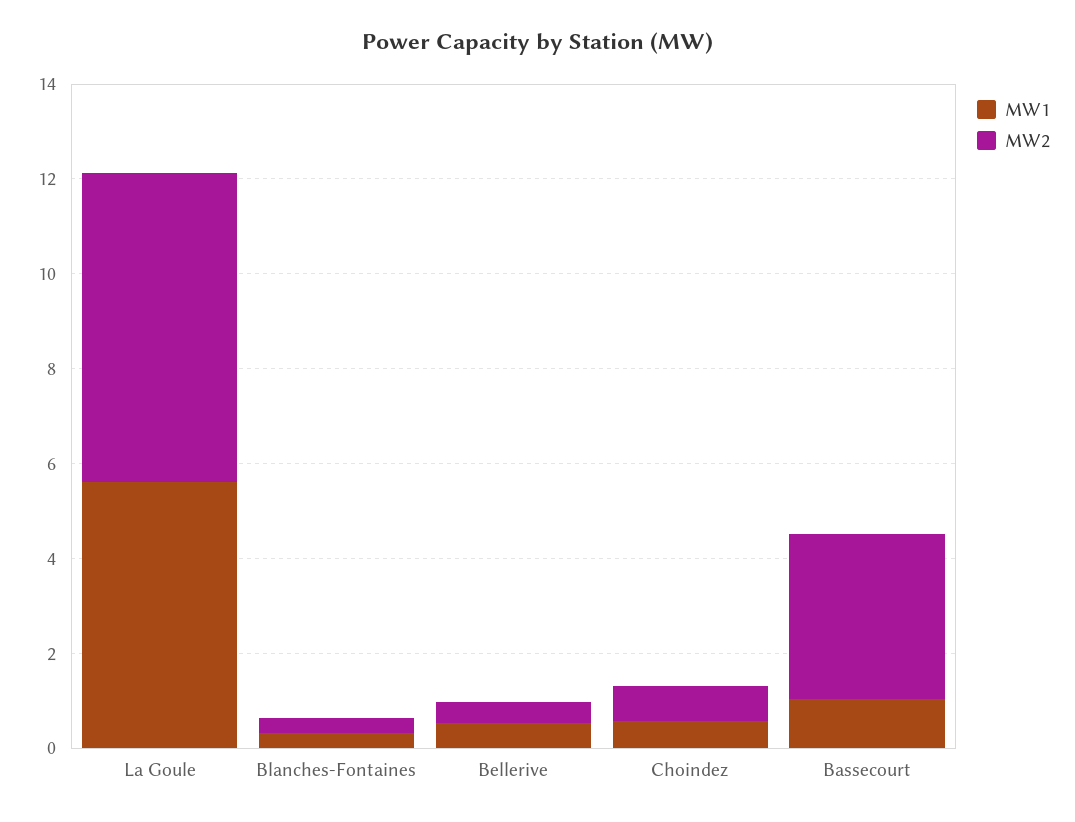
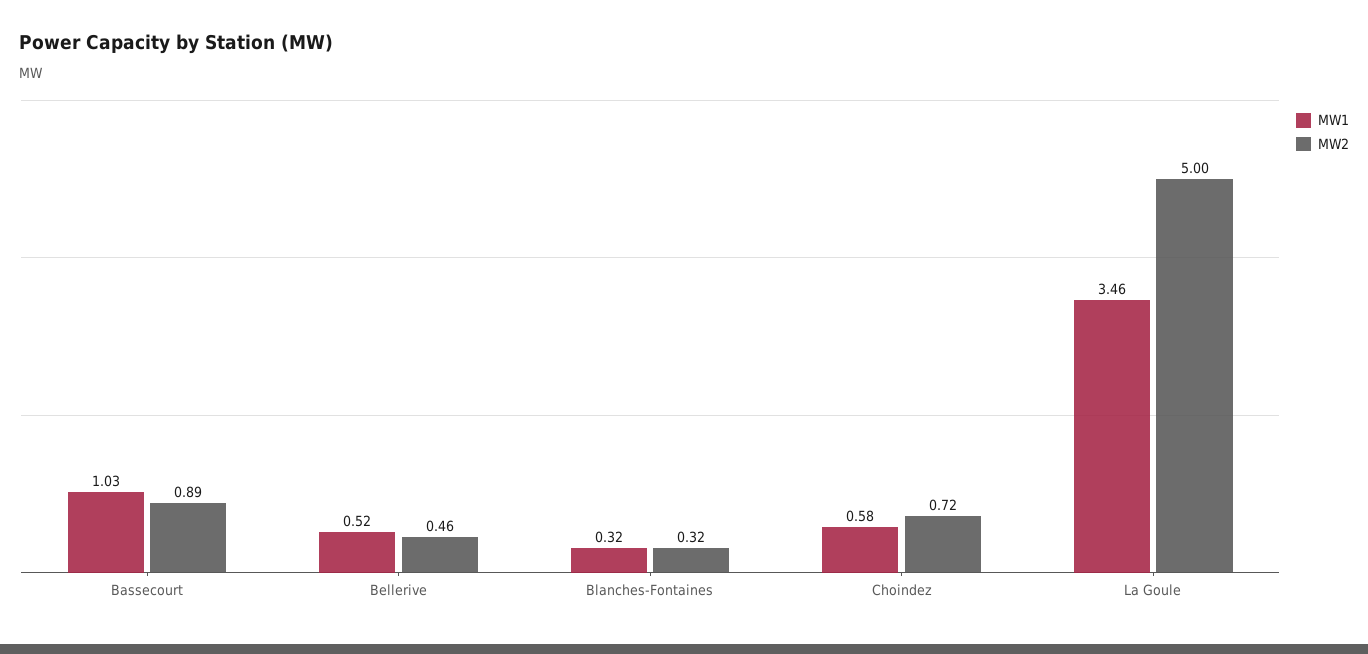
  {
    "MW1": {
-     "La Goule": 5.5,
+     "La Goule": 3.46,
      "Blanches-Fontaines": 0.32,
      "Bellerive": 0.52,
      "Choindez": 0.58,
      "Bassecourt": 1.03
    },
    "MW2": {
-     "La Goule": 6.5,
+     "La Goule": 5,
      "Blanches-Fontaines": 0.32,
      "Bellerive": 0.46,
      "Choindez": 0.72,
-     "Bassecourt": 3.5
+     "Bassecourt": 0.89
    }
  }

